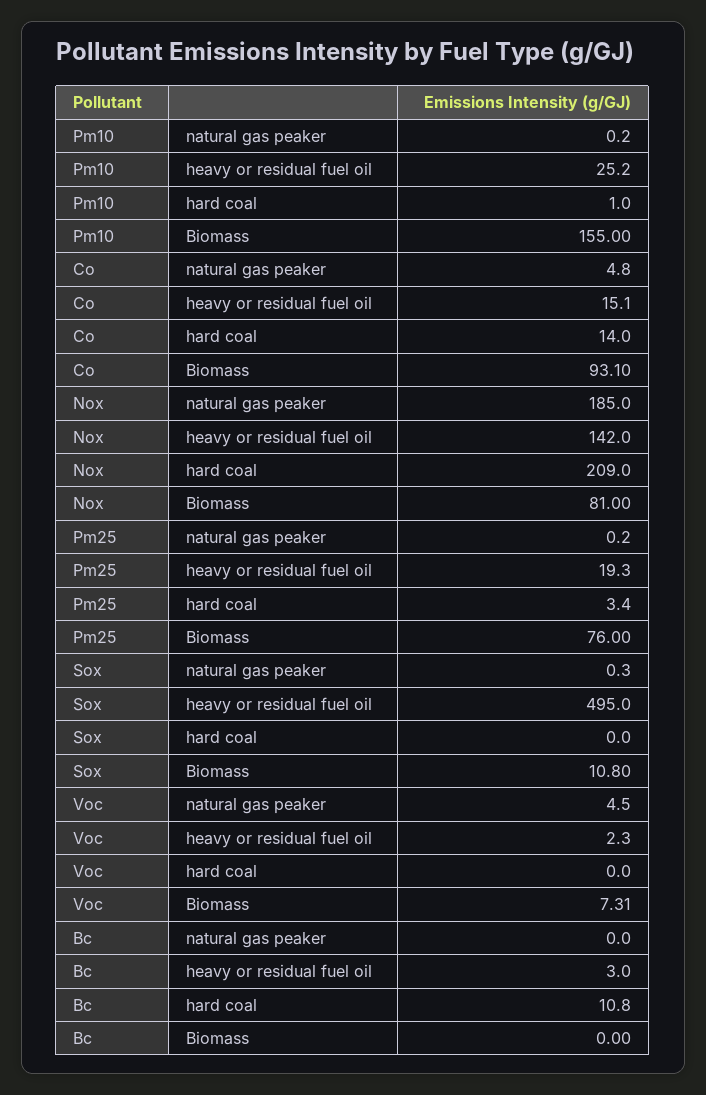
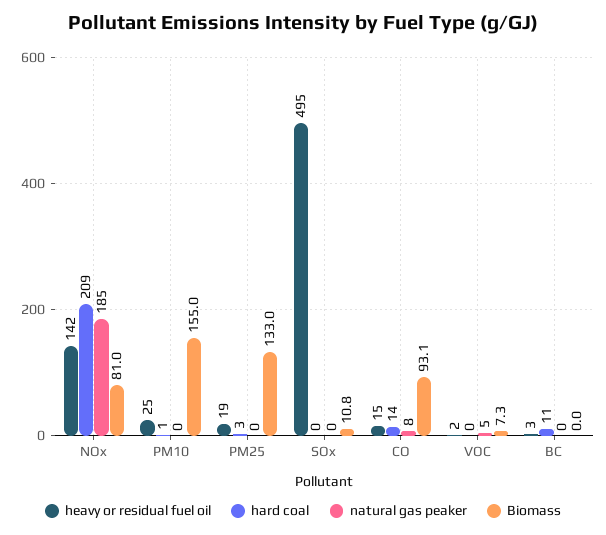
  {
    "natural gas peaker": {
      "Pm10": 0.2,
-     "Co": 4.8,
+     "Co": 8,
      "Nox": 185,
      "Pm25": 0.2,
      "Sox": 0.3,
      "Voc": 4.5,
      "Bc": 0
    },
    "heavy or residual fuel oil": {
      "Pm10": 25.2,
      "Co": 15.1,
      "Nox": 142,
      "Pm25": 19.3,
      "Sox": 495,
      "Voc": 2.3,
      "Bc": 3
    },
    "hard coal": {
      "Pm10": 1,
      "Co": 14,
      "Nox": 209,
      "Pm25": 3.4,
      "Sox": 0,
      "Voc": 0,
      "Bc": 10.8
    },
    "Biomass": {
      "Pm10": 155,
      "Co": 93.1,
      "Nox": 81,
-     "Pm25": 76,
+     "Pm25": 133,
      "Sox": 10.8,
      "Voc": 7.31,
      "Bc": 0
    }
  }

